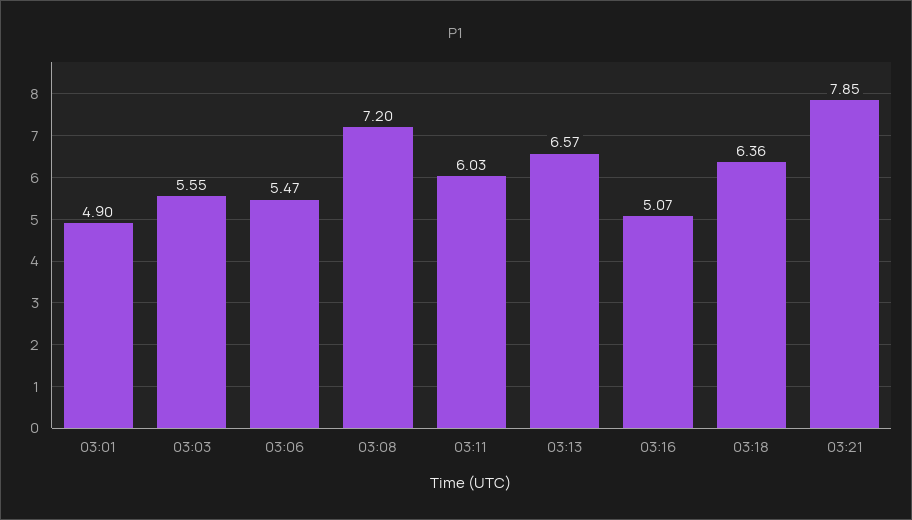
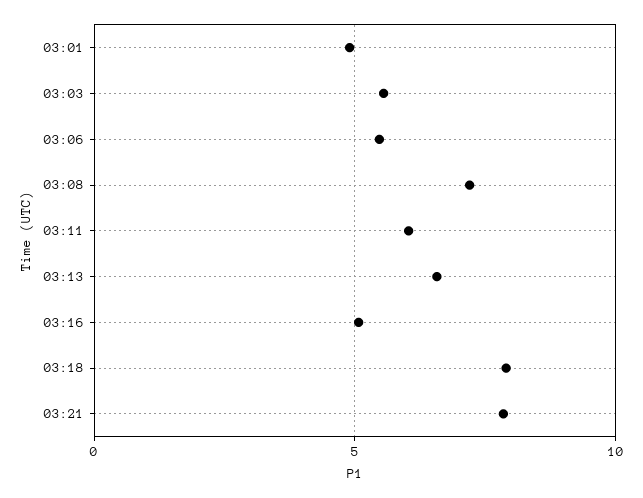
  {
    "03:01": 4.9,
    "03:03": 5.55,
    "03:06": 5.47,
    "03:08": 7.2,
    "03:11": 6.03,
    "03:13": 6.57,
    "03:16": 5.07,
-   "03:18": 6.36,
+   "03:18": 8,
    "03:21": 7.85
  }

